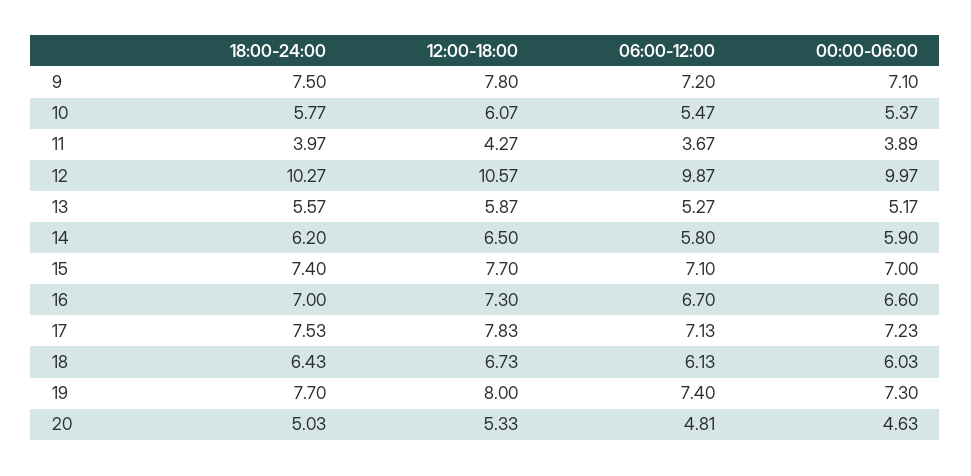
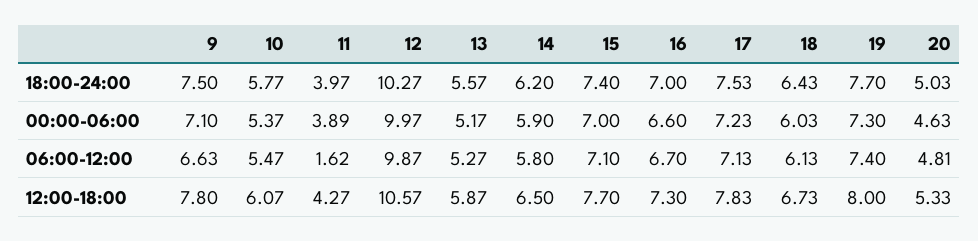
  {
    "18:00-24:00": {
      "9": 7.5,
      "10": 5.77,
      "11": 3.97,
      "12": 10.27,
      "13": 5.57,
      "14": 6.2,
      "15": 7.4,
      "16": 7,
      "17": 7.53,
      "18": 6.43,
      "19": 7.7,
      "20": 5.03
    },
    "12:00-18:00": {
      "9": 7.8,
      "10": 6.07,
      "11": 4.27,
      "12": 10.57,
      "13": 5.87,
      "14": 6.5,
      "15": 7.7,
      "16": 7.3,
      "17": 7.83,
      "18": 6.73,
      "19": 8,
      "20": 5.33
    },
    "06:00-12:00": {
-     "9": 7.2,
+     "9": 6.63,
      "10": 5.47,
-     "11": 3.67,
+     "11": 1.62,
      "12": 9.87,
      "13": 5.27,
      "14": 5.8,
      "15": 7.1,
      "16": 6.7,
      "17": 7.13,
      "18": 6.13,
      "19": 7.4,
      "20": 4.81
    },
    "00:00-06:00": {
      "9": 7.1,
      "10": 5.37,
      "11": 3.89,
      "12": 9.97,
      "13": 5.17,
      "14": 5.9,
      "15": 7,
      "16": 6.6,
      "17": 7.23,
      "18": 6.03,
      "19": 7.3,
      "20": 4.63
    }
  }

